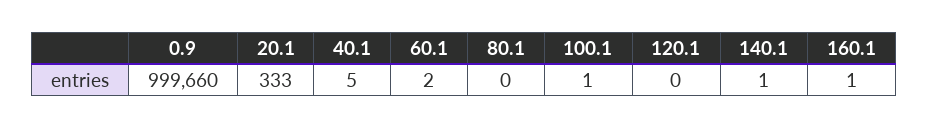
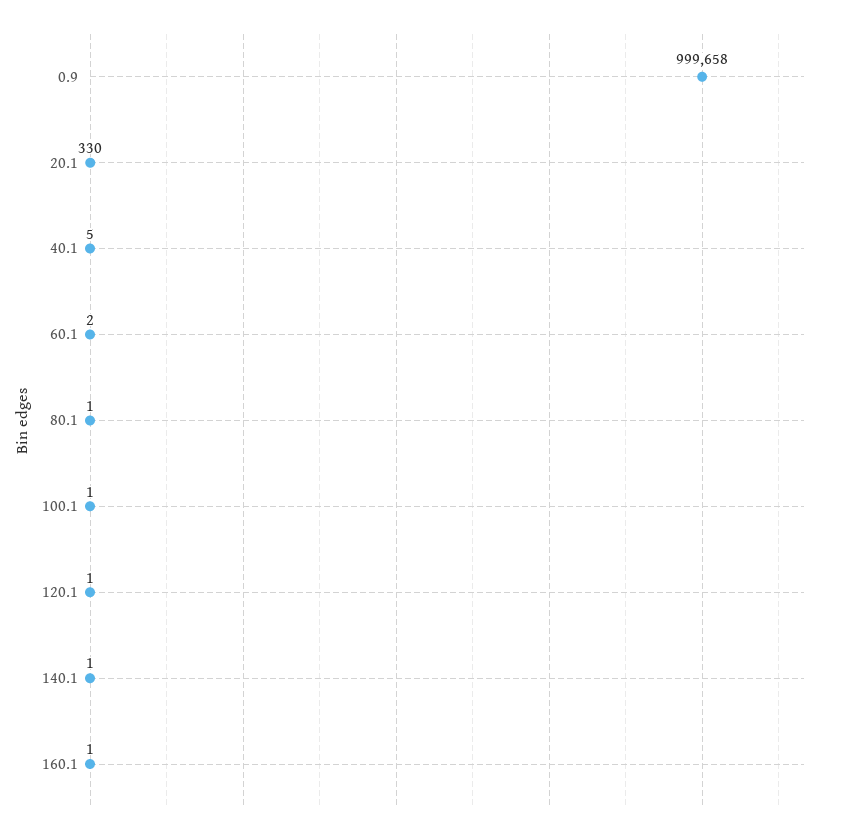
  {
-   "0.9": 999660,
+   "0.9": 999658,
-   "20.1": 333,
+   "20.1": 330,
    "40.1": 5,
    "60.1": 2,
-   "80.1": 0,
+   "80.1": 1,
    "100.1": 1,
-   "120.1": 0,
+   "120.1": 1,
    "140.1": 1,
    "160.1": 1
  }

